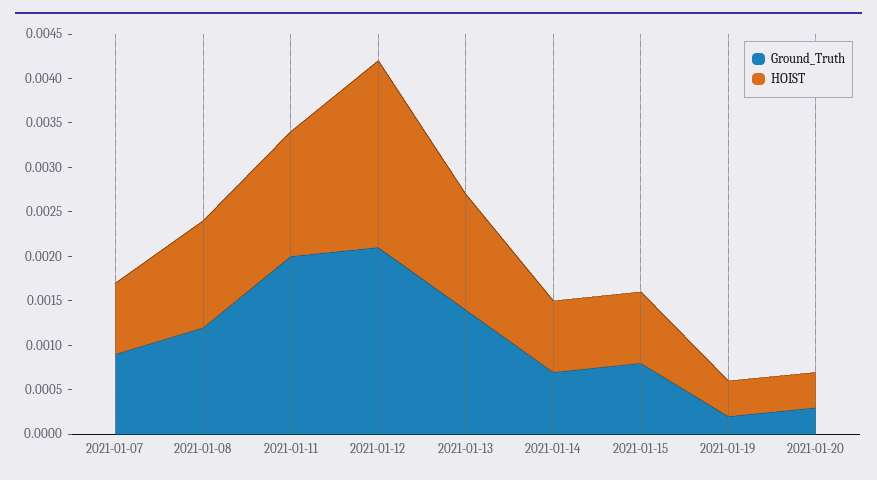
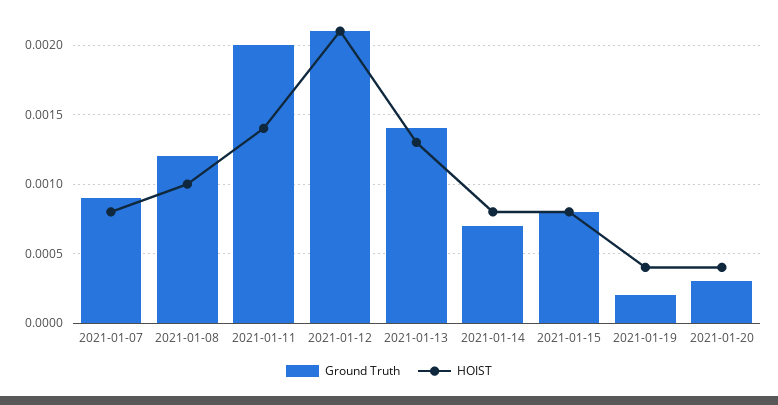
  {
    "Ground_Truth": {
      "2021-01-07": 0.0009,
      "2021-01-08": 0.0012,
      "2021-01-11": 0.002,
      "2021-01-12": 0.0021,
      "2021-01-13": 0.0014,
      "2021-01-14": 0.0007,
      "2021-01-15": 0.0008,
      "2021-01-19": 0.0002,
      "2021-01-20": 0.0003
    },
    "HOIST": {
      "2021-01-07": 0.0008,
-     "2021-01-08": 0.0012,
+     "2021-01-08": 0.001,
      "2021-01-11": 0.0014,
      "2021-01-12": 0.0021,
      "2021-01-13": 0.0013,
      "2021-01-14": 0.0008,
      "2021-01-15": 0.0008,
      "2021-01-19": 0.0004,
      "2021-01-20": 0.0004
    }
  }

